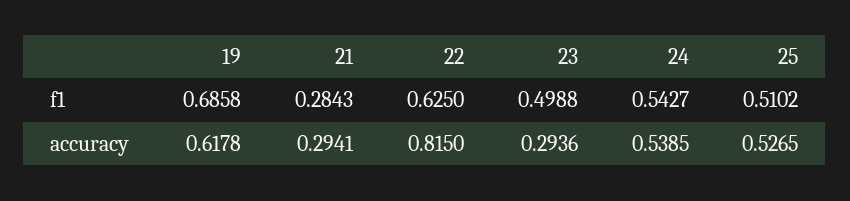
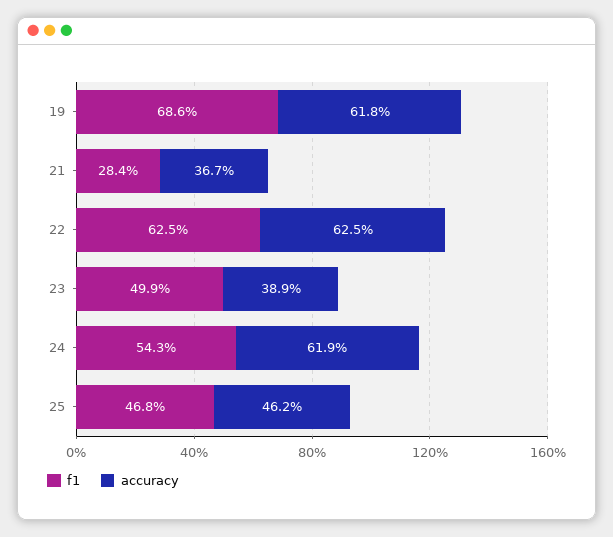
  {
    "f1": {
      "19": 0.6858,
      "21": 0.2843,
      "22": 0.625,
      "23": 0.4988,
      "24": 0.5427,
-     "25": 0.5102
+     "25": 0.468
    },
    "accuracy": {
      "19": 0.6178,
-     "21": 0.2941,
+     "21": 0.367,
-     "22": 0.815,
+     "22": 0.625,
-     "23": 0.2936,
+     "23": 0.389,
-     "24": 0.5385,
+     "24": 0.619,
-     "25": 0.5265
+     "25": 0.462
    }
  }

